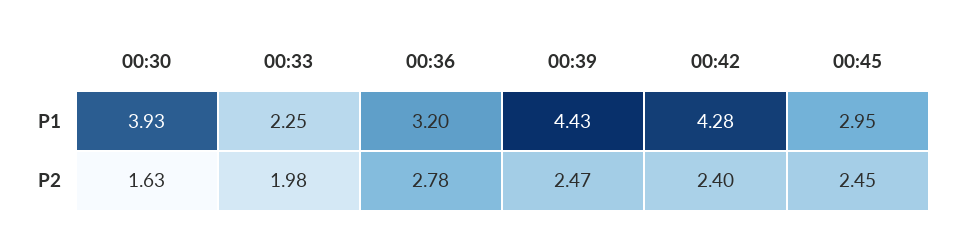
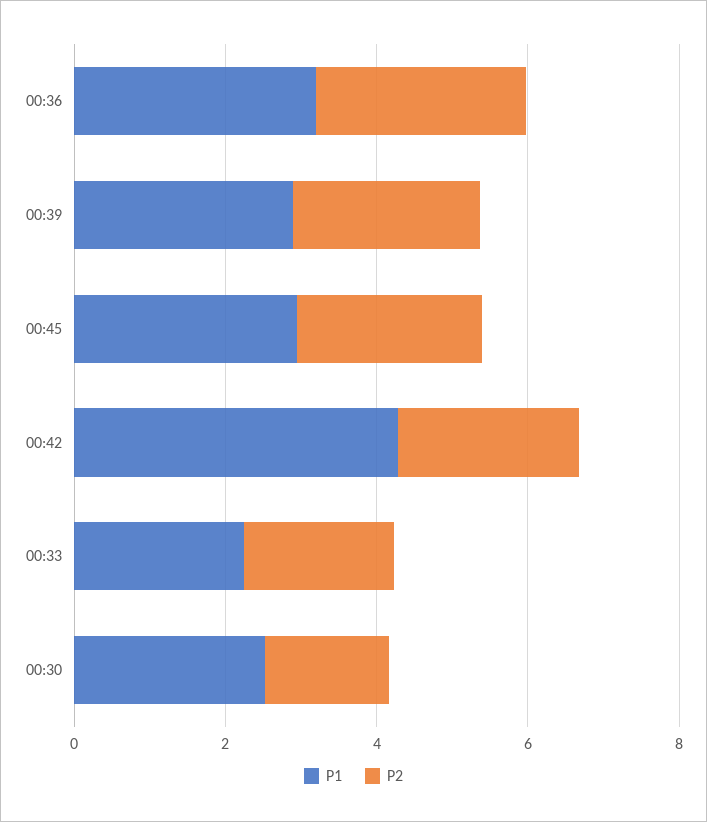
  {
    "P1": {
-     "00:30": 3.93,
+     "00:30": 2.5,
      "00:33": 2.25,
      "00:36": 3.2,
-     "00:39": 4.43,
+     "00:39": 3,
      "00:42": 4.28,
      "00:45": 2.95
    },
    "P2": {
      "00:30": 1.63,
      "00:33": 1.98,
      "00:36": 2.78,
      "00:39": 2.47,
      "00:42": 2.4,
      "00:45": 2.45
    }
  }

